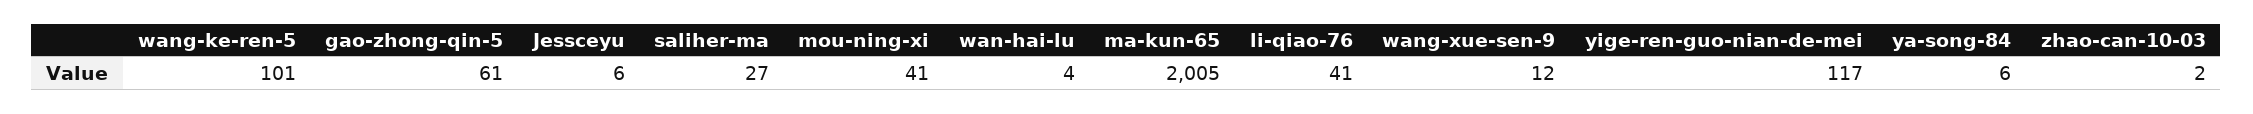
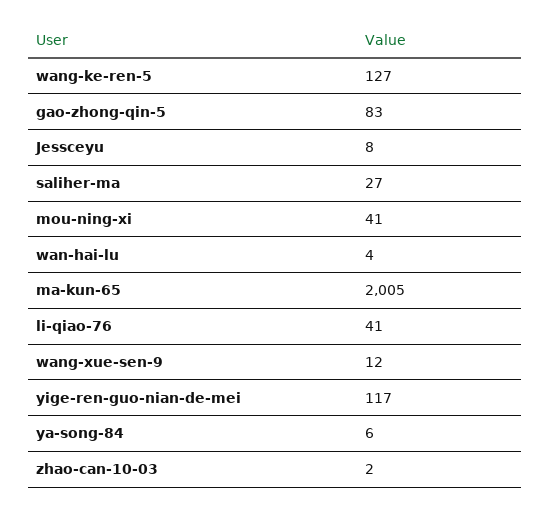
  {
-   "wang-ke-ren-5": 101,
+   "wang-ke-ren-5": 127,
-   "gao-zhong-qin-5": 61,
+   "gao-zhong-qin-5": 83,
-   "Jessceyu": 6,
+   "Jessceyu": 8,
    "saliher-ma": 27,
    "mou-ning-xi": 41,
    "wan-hai-lu": 4,
    "ma-kun-65": 2005,
    "li-qiao-76": 41,
    "wang-xue-sen-9": 12,
    "yige-ren-guo-nian-de-mei": 117,
    "ya-song-84": 6,
    "zhao-can-10-03": 2
  }

